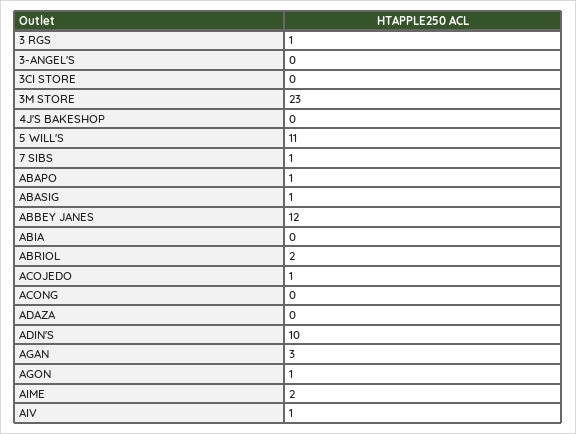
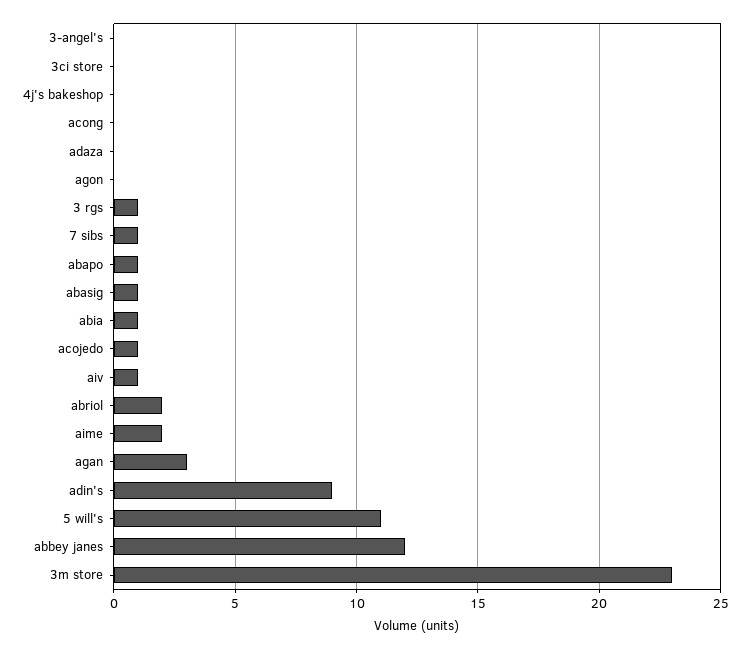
  {
    "3 RGS": 1,
    "3-ANGEL'S": 0,
    "3CI STORE": 0,
    "3M STORE": 23,
    "4J'S BAKESHOP": 0,
    "5 WILL'S": 11,
    "7 SIBS": 1,
    "ABAPO": 1,
    "ABASIG": 1,
    "ABBEY JANES": 12,
-   "ABIA": 0,
+   "ABIA": 1,
    "ABRIOL": 2,
    "ACOJEDO": 1,
    "ACONG": 0,
    "ADAZA": 0,
-   "ADIN'S": 10,
+   "ADIN'S": 9,
    "AGAN": 3,
-   "AGON": 1,
+   "AGON": 0,
    "AIME": 2,
    "AIV": 1
  }

